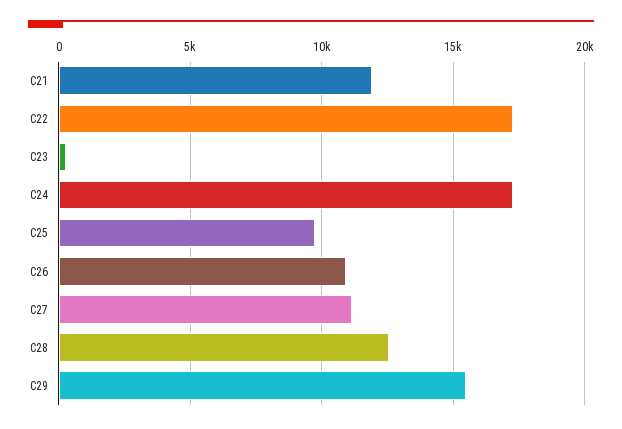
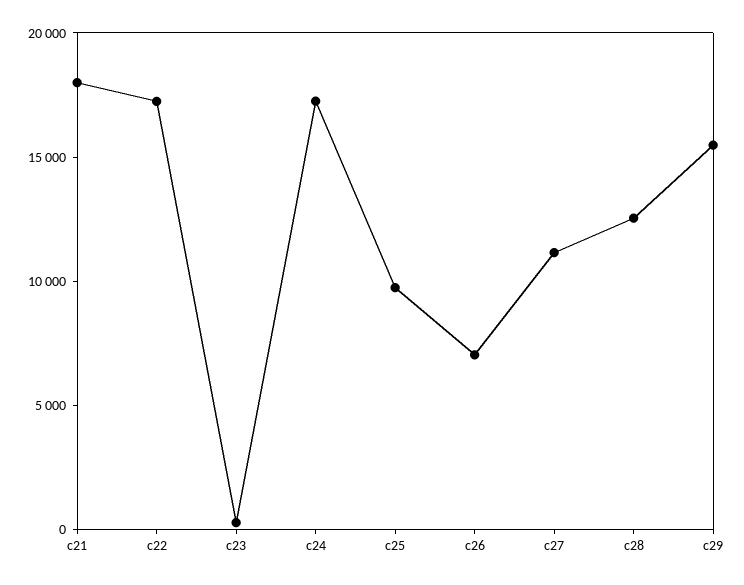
  {
-   "C21": 12000,
+   "C21": 18000,
    "C22": 17500,
    "C23": 500,
    "C24": 17500,
    "C25": 9500,
-   "C26": 11000,
+   "C26": 7000,
    "C27": 11000,
    "C28": 12500,
    "C29": 15500
  }

